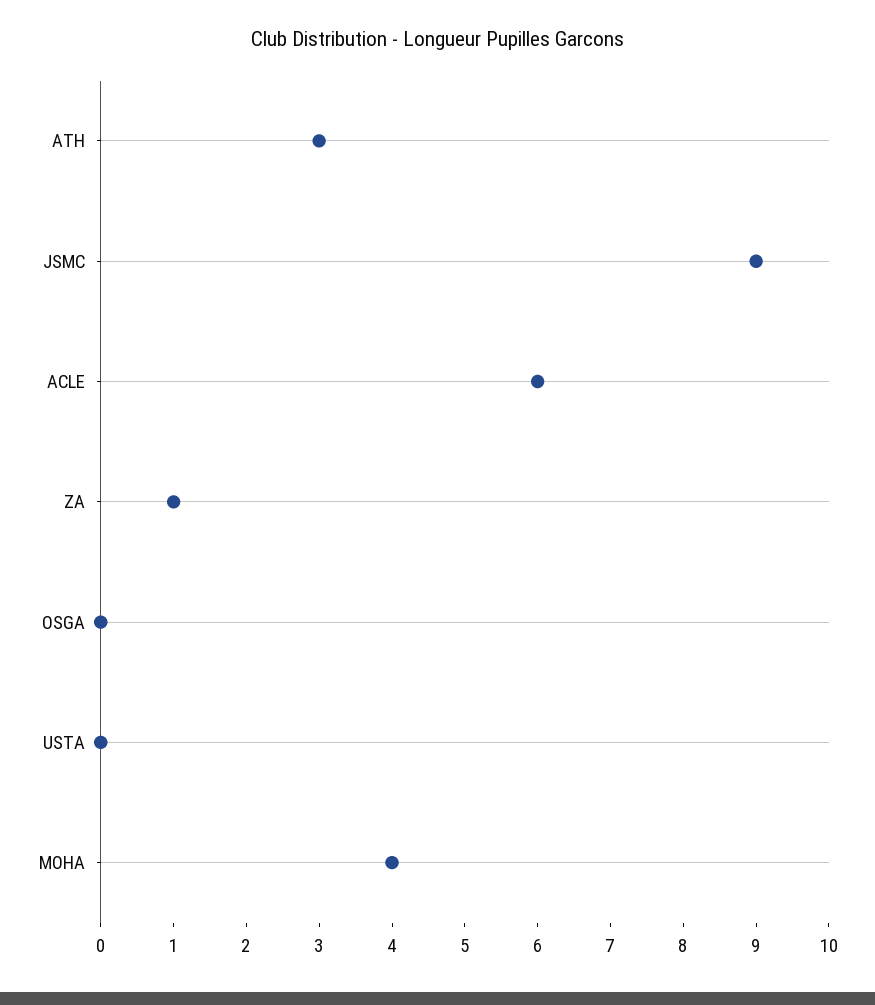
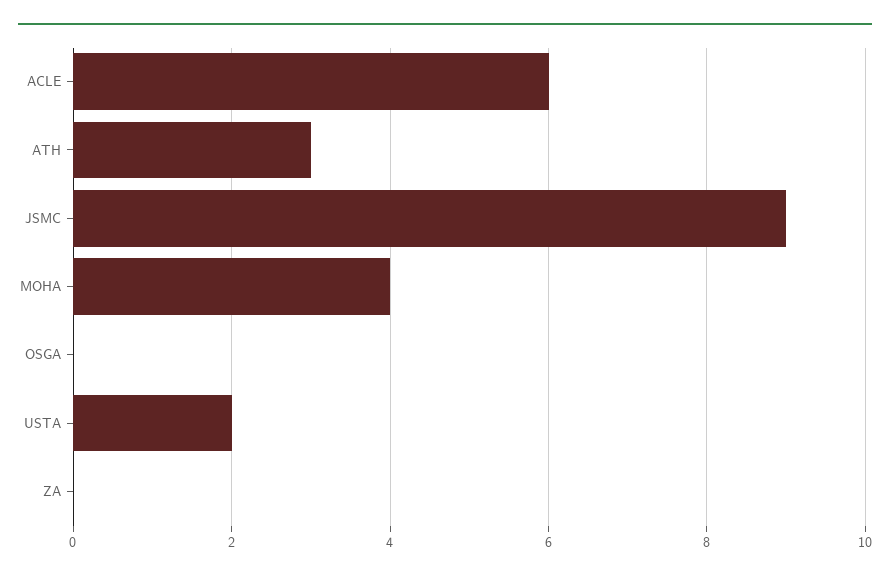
  {
    "ATH": 3,
    "JSMC": 9,
    "ACLE": 6,
-   "ZA": 1,
+   "ZA": 0,
    "OSGA": 0,
-   "USTA": 0,
+   "USTA": 2,
    "MOHA": 4
  }

